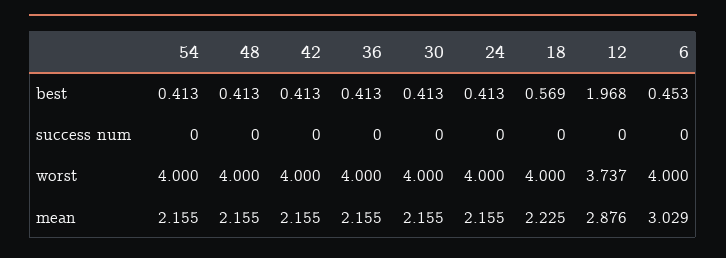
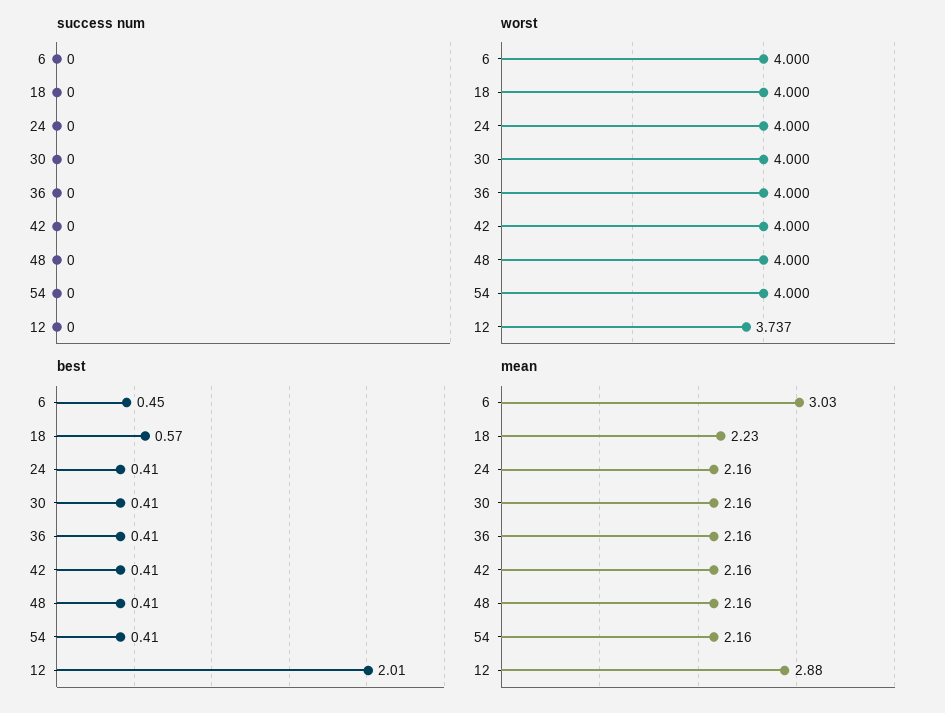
  {
    "best": {
      "54": 0.413,
      "48": 0.413,
      "42": 0.413,
      "36": 0.413,
      "30": 0.413,
      "24": 0.413,
      "18": 0.569,
-     "12": 1.968,
+     "12": 2.01,
      "6": 0.453
    },
    "success num": {
      "54": 0,
      "48": 0,
      "42": 0,
      "36": 0,
      "30": 0,
      "24": 0,
      "18": 0,
      "12": 0,
      "6": 0
    },
    "worst": {
      "54": 4,
      "48": 4,
      "42": 4,
      "36": 4,
      "30": 4,
      "24": 4,
      "18": 4,
      "12": 3.737,
      "6": 4
    },
    "mean": {
      "54": 2.155,
      "48": 2.155,
      "42": 2.155,
      "36": 2.155,
      "30": 2.155,
      "24": 2.155,
      "18": 2.225,
      "12": 2.876,
      "6": 3.029
    }
  }

